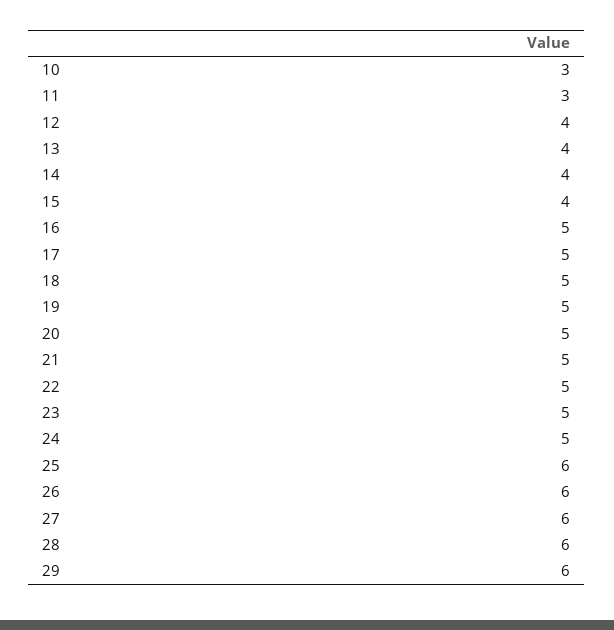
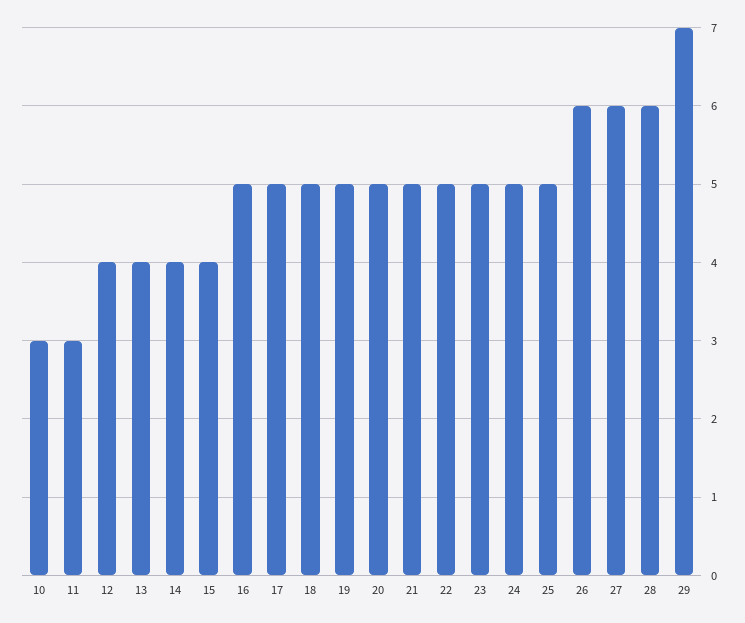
  {
    "10": 3,
    "11": 3,
    "12": 4,
    "13": 4,
    "14": 4,
    "15": 4,
    "16": 5,
    "17": 5,
    "18": 5,
    "19": 5,
    "20": 5,
    "21": 5,
    "22": 5,
    "23": 5,
    "24": 5,
-   "25": 6,
+   "25": 5,
    "26": 6,
    "27": 6,
    "28": 6,
-   "29": 6
+   "29": 7
  }

